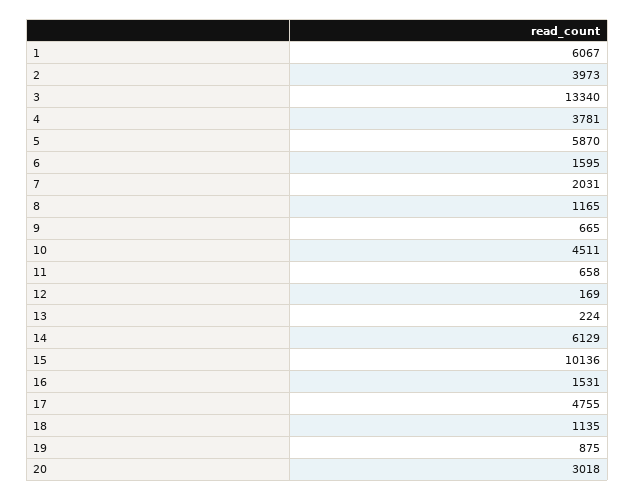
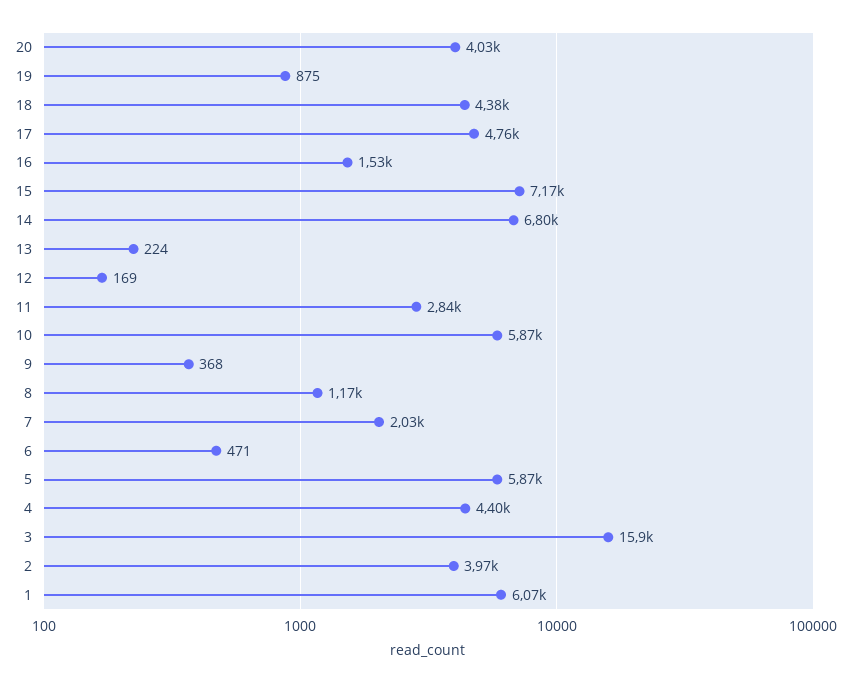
  {
    "1": 6067,
    "2": 3973,
-   "3": 13340,
+   "3": 15900,
-   "4": 3781,
+   "4": 4400,
    "5": 5870,
-   "6": 1595,
+   "6": 471,
    "7": 2031,
    "8": 1165,
-   "9": 665,
+   "9": 368,
-   "10": 4511,
+   "10": 5870,
-   "11": 658,
+   "11": 2840,
    "12": 169,
    "13": 224,
-   "14": 6129,
+   "14": 6800,
-   "15": 10136,
+   "15": 7170,
    "16": 1531,
    "17": 4755,
-   "18": 1135,
+   "18": 4380,
    "19": 875,
-   "20": 3018
+   "20": 4030
  }

